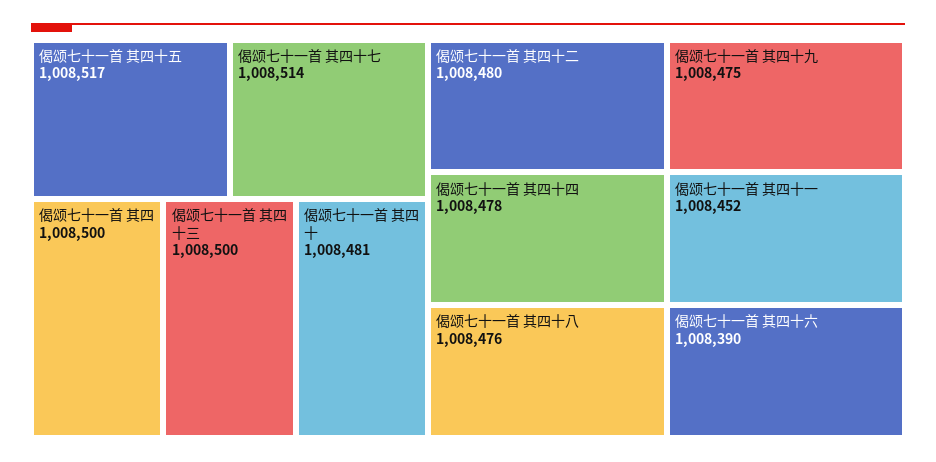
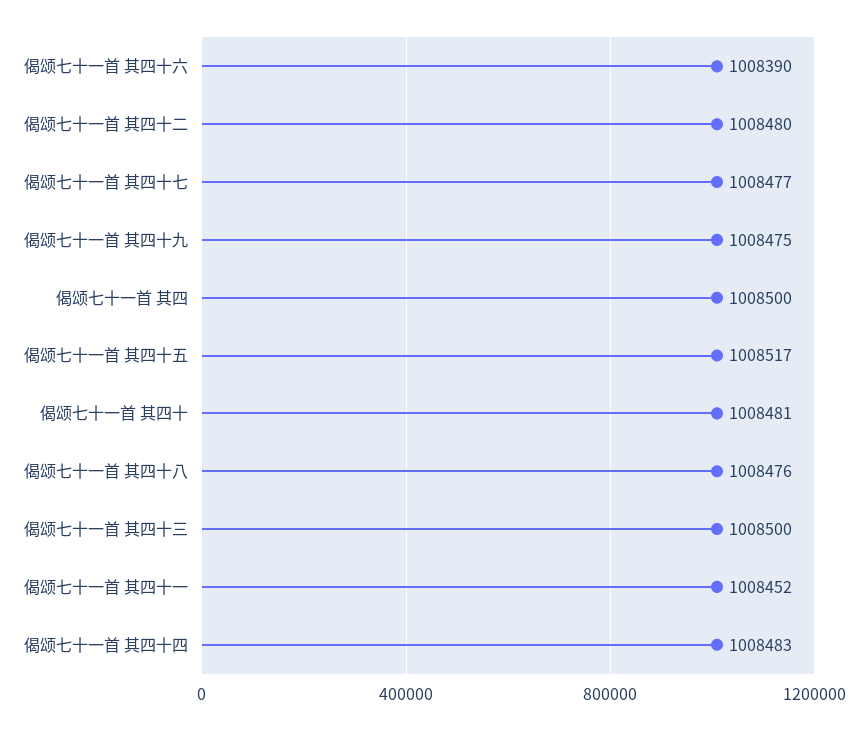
  {
    "偈颂七十一首 其四十五": 1008517,
-   "偈颂七十一首 其四十七": 1008514,
+   "偈颂七十一首 其四十七": 1008477,
    "偈颂七十一首 其四": 1008500,
    "偈颂七十一首 其四十三": 1008500,
    "偈颂七十一首 其四十": 1008481,
    "偈颂七十一首 其四十二": 1008480,
-   "偈颂七十一首 其四十四": 1008478,
+   "偈颂七十一首 其四十四": 1008483,
    "偈颂七十一首 其四十八": 1008476,
    "偈颂七十一首 其四十九": 1008475,
    "偈颂七十一首 其四十一": 1008452,
    "偈颂七十一首 其四十六": 1008390
  }

